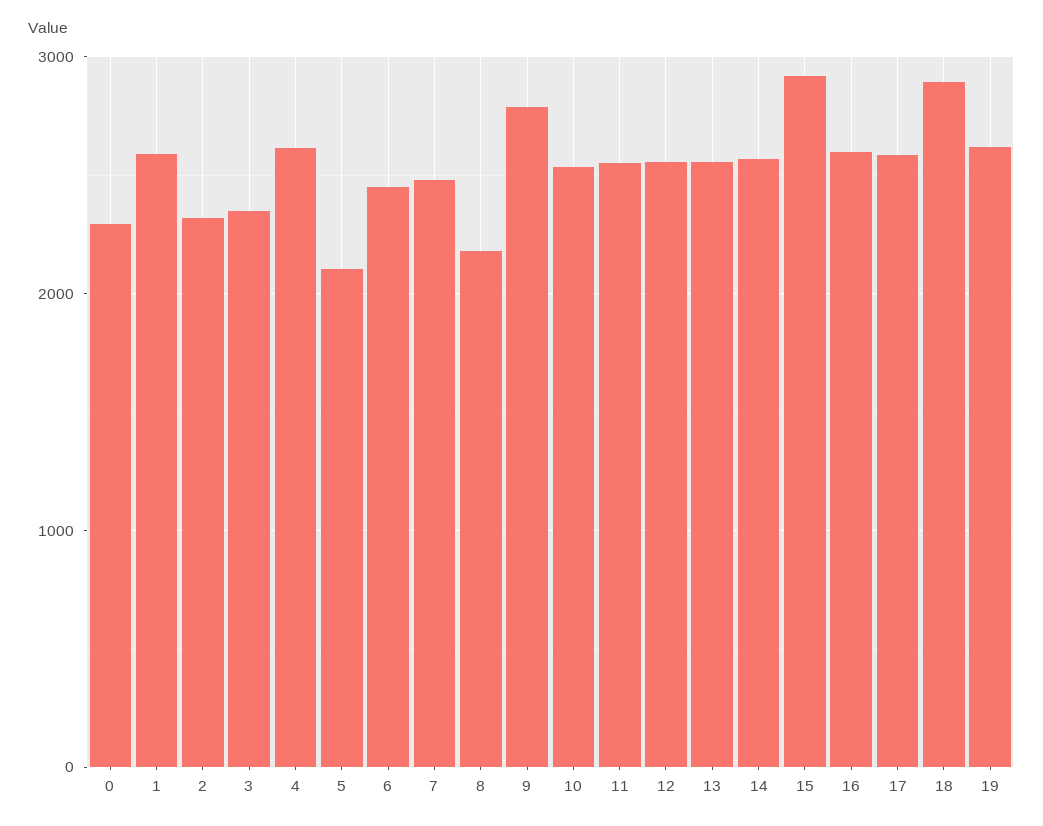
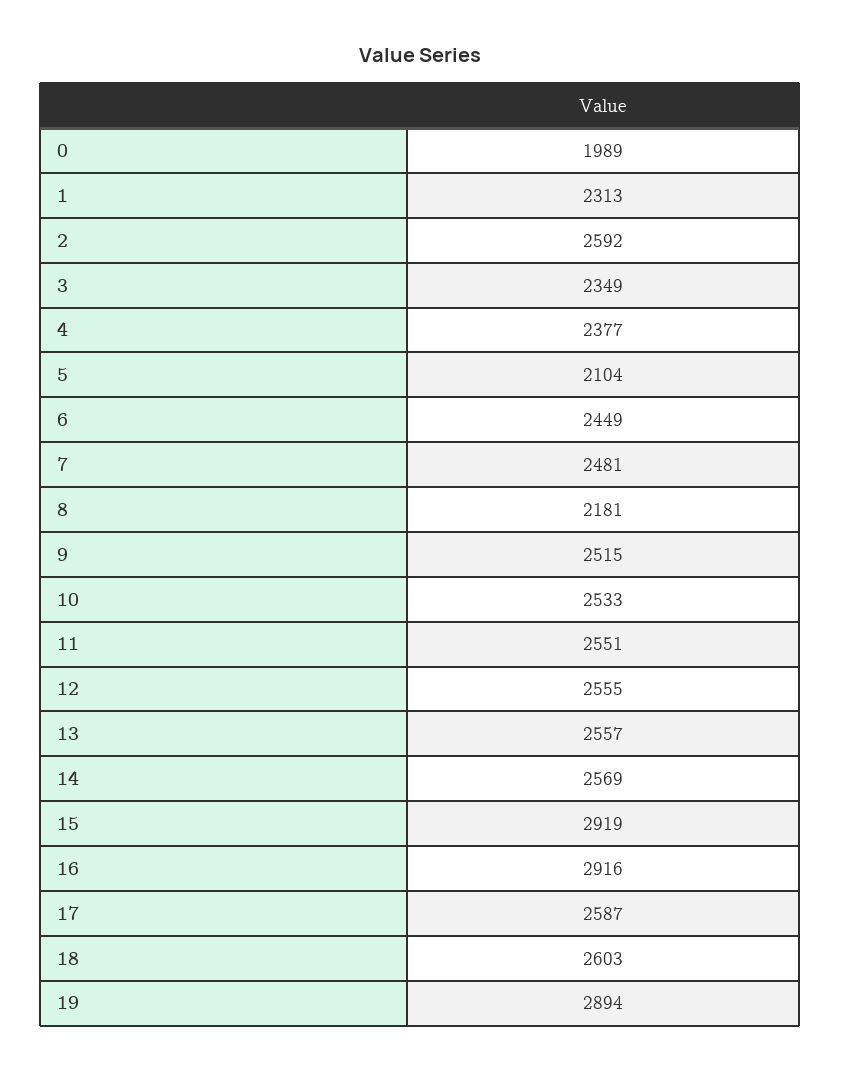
  {
-   "0": 2300,
+   "0": 1989,
-   "1": 2600,
+   "1": 2313,
-   "2": 2300,
+   "2": 2592,
    "3": 2349,
-   "4": 2600,
+   "4": 2377,
    "5": 2104,
    "6": 2449,
    "7": 2481,
    "8": 2181,
-   "9": 2800,
+   "9": 2515,
    "10": 2533,
    "11": 2551,
    "12": 2555,
    "13": 2557,
    "14": 2569,
    "15": 2919,
-   "16": 2600,
+   "16": 2916,
    "17": 2587,
-   "18": 2900,
+   "18": 2603,
-   "19": 2600
+   "19": 2894
  }

